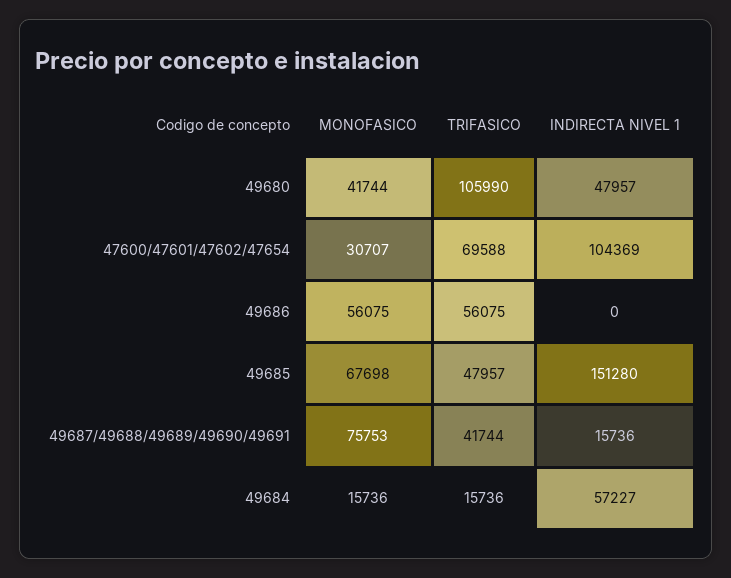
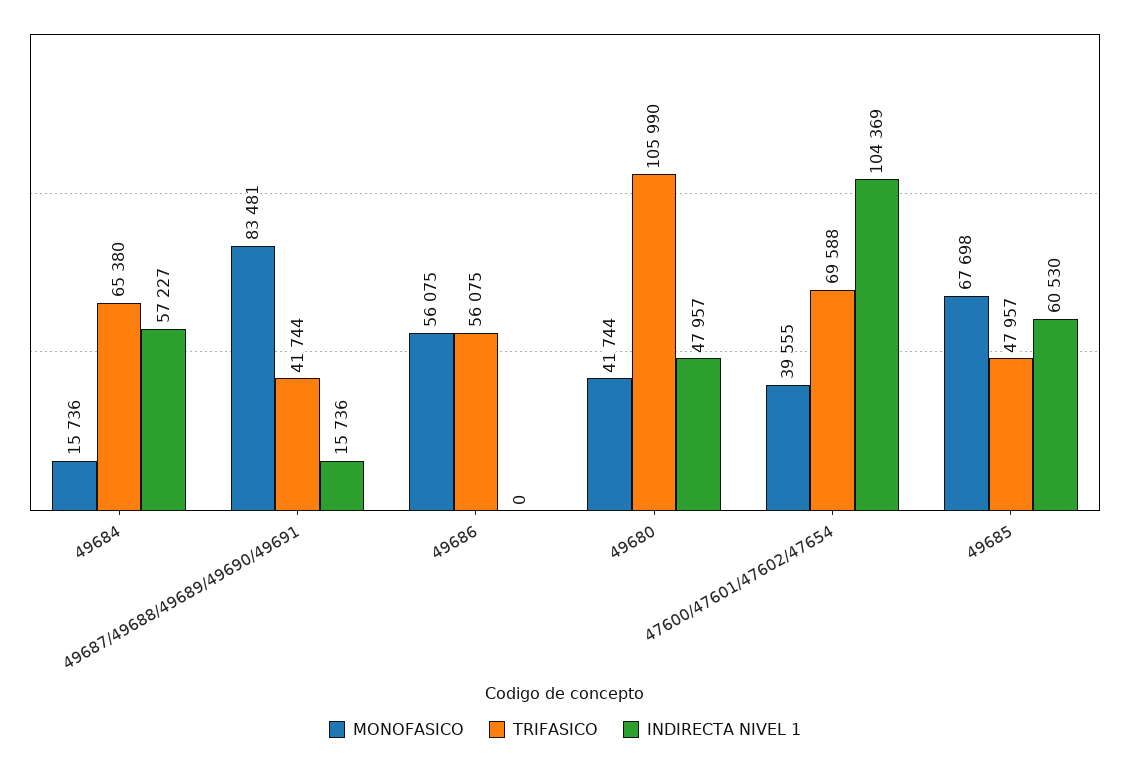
  {
    "MONOFASICO": {
      "49680": 41744,
-     "47600/47601/47602/47654": 30707,
+     "47600/47601/47602/47654": 39555,
      "49686": 56075,
      "49685": 67698,
-     "49687/49688/49689/49690/49691": 75753,
+     "49687/49688/49689/49690/49691": 83481,
      "49684": 15736
    },
    "TRIFASICO": {
      "49680": 105990,
      "47600/47601/47602/47654": 69588,
      "49686": 56075,
      "49685": 47957,
      "49687/49688/49689/49690/49691": 41744,
-     "49684": 15736
+     "49684": 65380
    },
    "INDIRECTA NIVEL 1": {
      "49680": 47957,
      "47600/47601/47602/47654": 104369,
      "49686": 0,
-     "49685": 151280,
+     "49685": 60530,
      "49687/49688/49689/49690/49691": 15736,
      "49684": 57227
    }
  }

